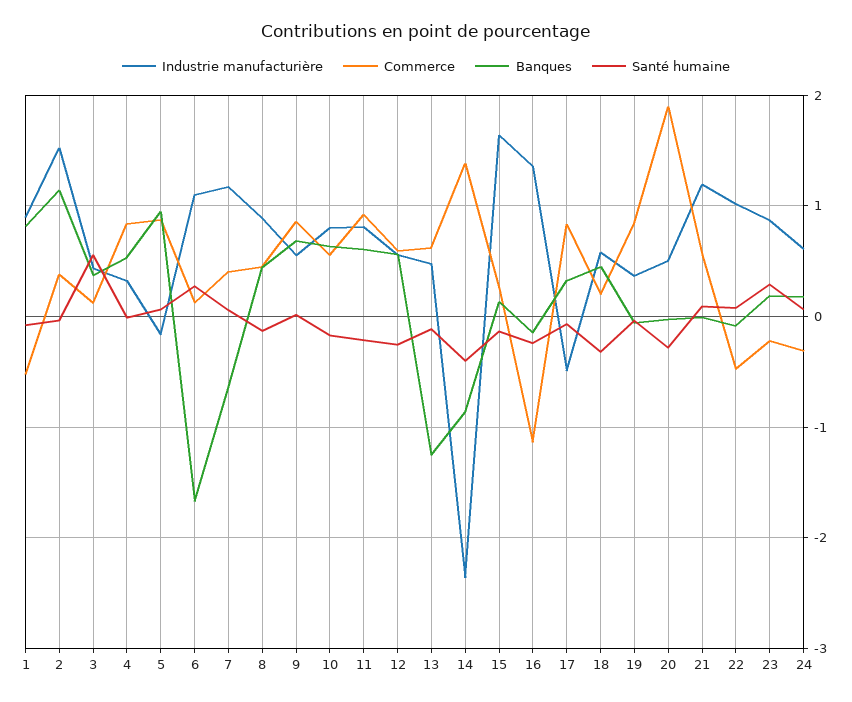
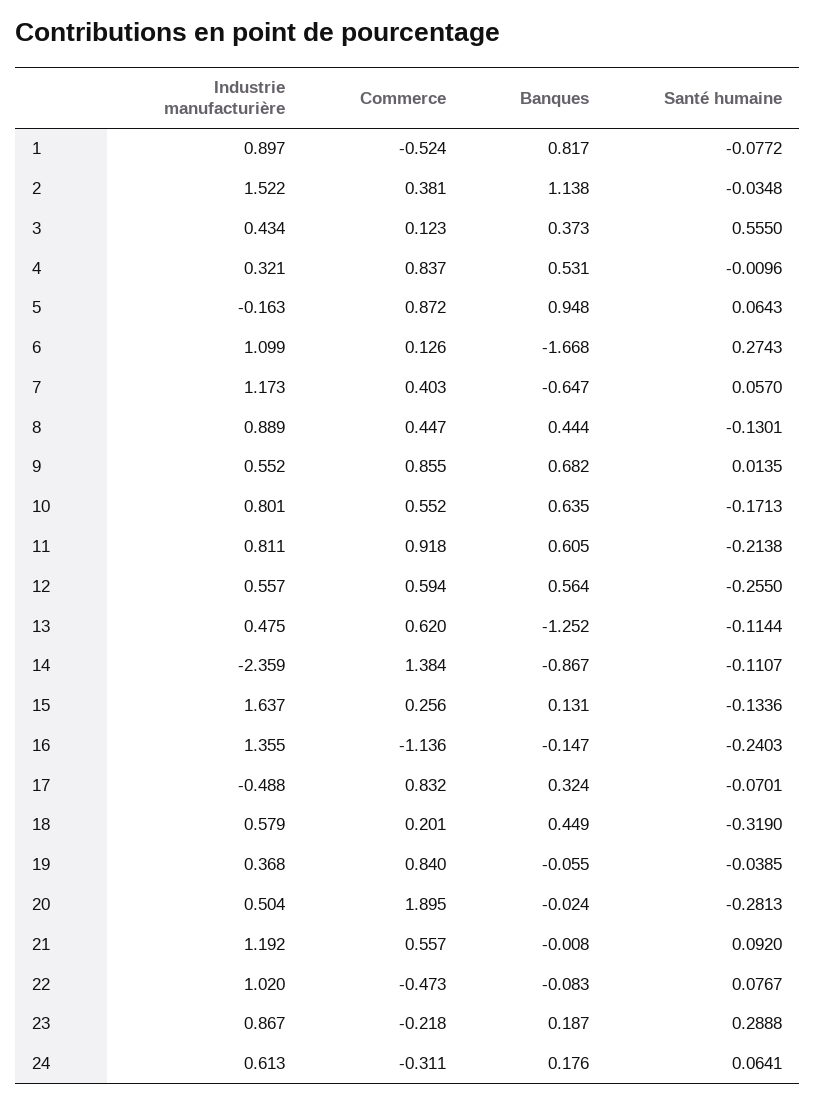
  {
    "Industrie manufacturière": {
      "1": 0.897,
      "2": 1.522,
      "3": 0.434,
      "4": 0.321,
      "5": -0.163,
      "6": 1.099,
      "7": 1.173,
      "8": 0.889,
      "9": 0.552,
      "10": 0.801,
      "11": 0.811,
      "12": 0.557,
      "13": 0.475,
      "14": -2.359,
      "15": 1.637,
      "16": 1.355,
      "17": -0.488,
      "18": 0.579,
      "19": 0.368,
      "20": 0.504,
      "21": 1.192,
      "22": 1.02,
      "23": 0.867,
      "24": 0.613
    },
    "Commerce": {
      "1": -0.524,
      "2": 0.381,
      "3": 0.123,
      "4": 0.837,
      "5": 0.872,
      "6": 0.126,
      "7": 0.403,
      "8": 0.447,
      "9": 0.855,
      "10": 0.552,
      "11": 0.918,
      "12": 0.594,
      "13": 0.62,
      "14": 1.384,
      "15": 0.256,
      "16": -1.136,
      "17": 0.832,
      "18": 0.201,
      "19": 0.84,
      "20": 1.895,
      "21": 0.557,
      "22": -0.473,
      "23": -0.218,
      "24": -0.311
    },
    "Banques": {
      "1": 0.817,
      "2": 1.138,
      "3": 0.373,
      "4": 0.531,
      "5": 0.948,
      "6": -1.668,
      "7": -0.647,
      "8": 0.444,
      "9": 0.682,
      "10": 0.635,
      "11": 0.605,
      "12": 0.564,
      "13": -1.252,
      "14": -0.867,
      "15": 0.131,
      "16": -0.147,
      "17": 0.324,
      "18": 0.449,
      "19": -0.055,
      "20": -0.024,
      "21": -0.008,
      "22": -0.083,
      "23": 0.187,
      "24": 0.176
    },
    "Santé humaine": {
      "1": -0.0772,
      "2": -0.0348,
      "3": 0.555,
      "4": -0.0096,
      "5": 0.0643,
      "6": 0.2743,
      "7": 0.057,
      "8": -0.1301,
      "9": 0.0135,
      "10": -0.1713,
      "11": -0.2138,
      "12": -0.255,
      "13": -0.1144,
-     "14": -0.4,
+     "14": -0.1107,
      "15": -0.1336,
      "16": -0.2403,
      "17": -0.0701,
      "18": -0.319,
      "19": -0.0385,
      "20": -0.2813,
      "21": 0.092,
      "22": 0.0767,
      "23": 0.2888,
      "24": 0.0641
    }
  }

